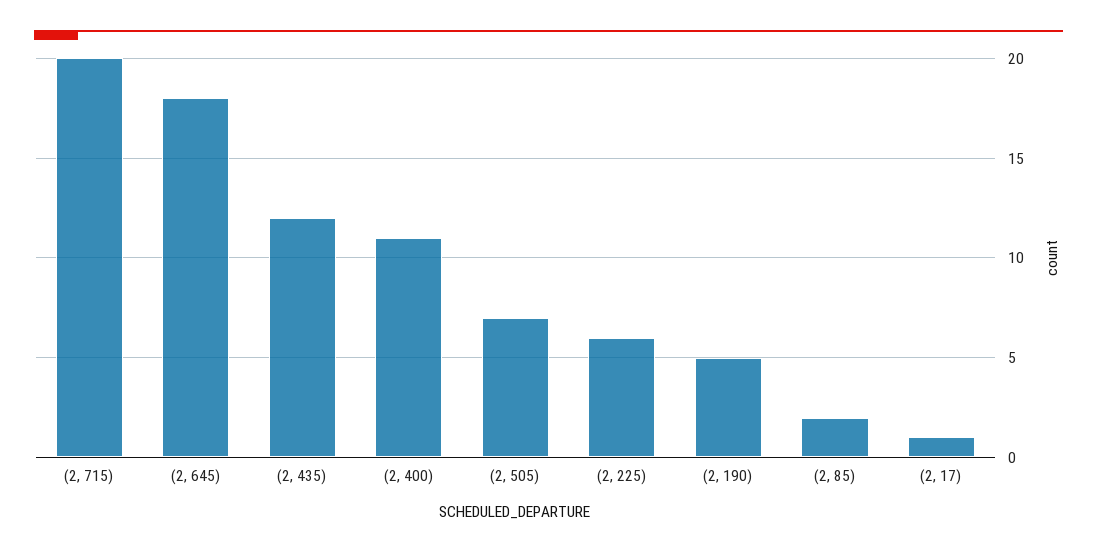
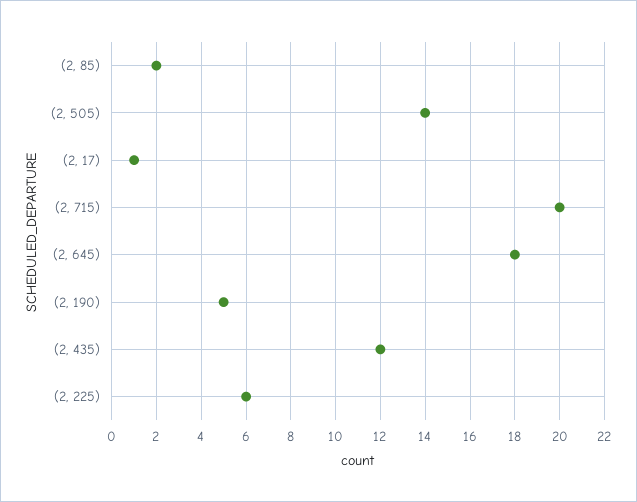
  {
    "(2, 715)": 20,
    "(2, 645)": 18,
    "(2, 435)": 12,
-   "(2, 400)": 11,
-   "(2, 505)": 7,
+   "(2, 505)": 14,
    "(2, 225)": 6,
    "(2, 190)": 5,
    "(2, 85)": 2,
    "(2, 17)": 1
  }

